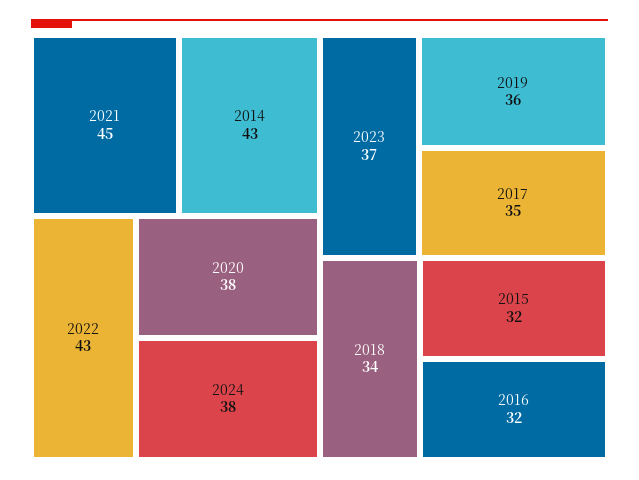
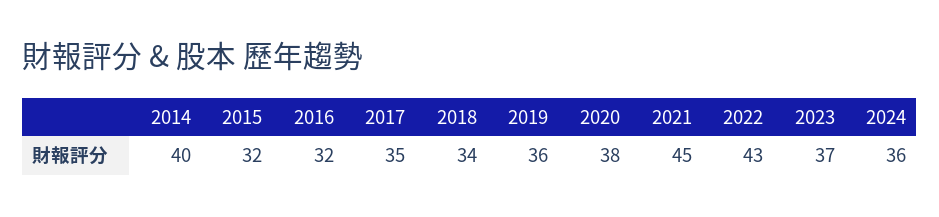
  {
    "2021": 45,
-   "2014": 43,
+   "2014": 40,
    "2022": 43,
    "2020": 38,
-   "2024": 38,
+   "2024": 36,
    "2023": 37,
    "2019": 36,
    "2017": 35,
    "2018": 34,
    "2015": 32,
    "2016": 32
  }

